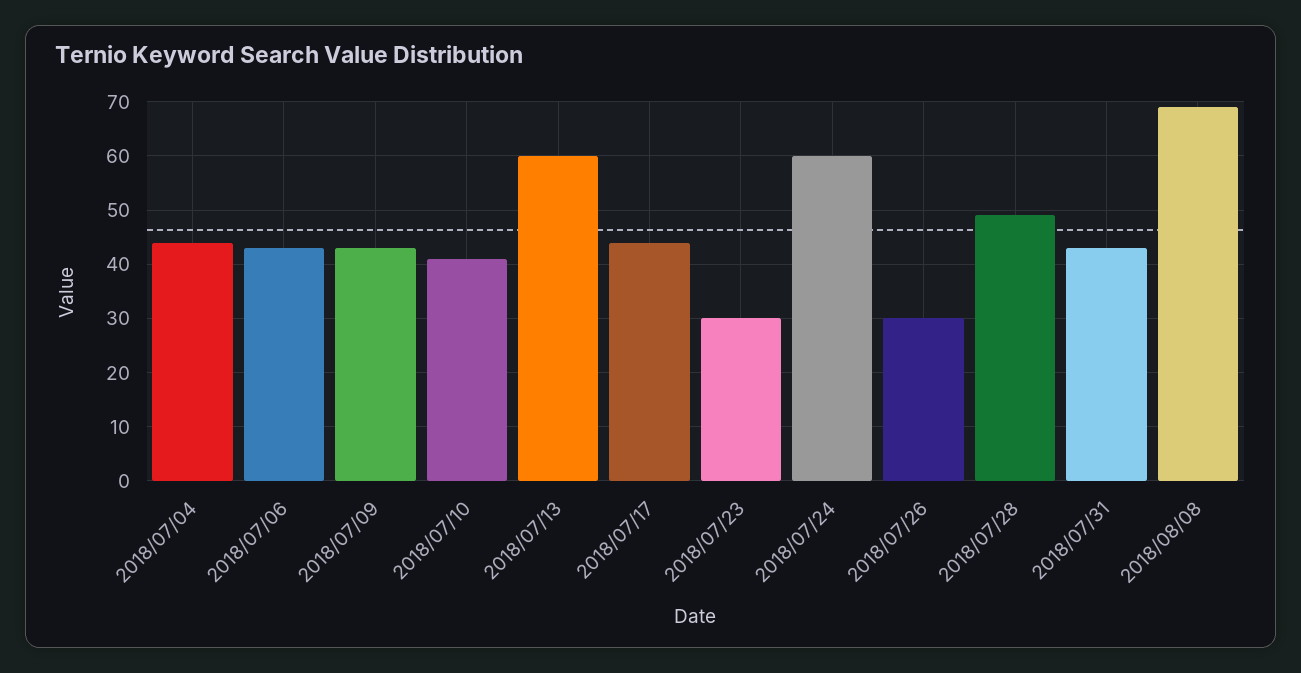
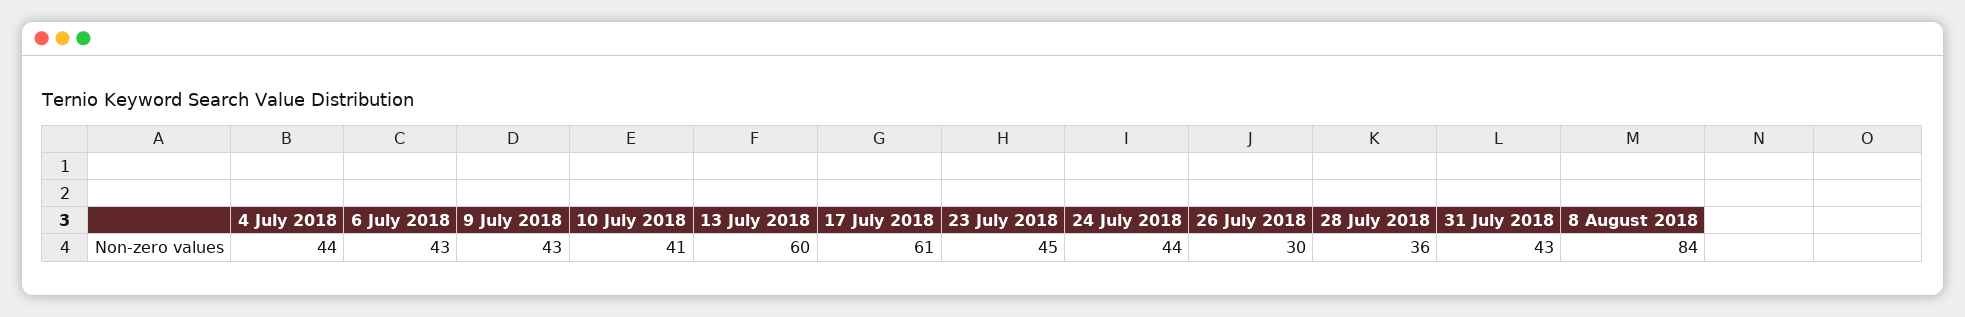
  {
    "2018/07/04": 44,
    "2018/07/06": 43,
    "2018/07/09": 43,
    "2018/07/10": 41,
    "2018/07/13": 60,
-   "2018/07/17": 45,
+   "2018/07/17": 61,
-   "2018/07/23": 30,
+   "2018/07/23": 45,
-   "2018/07/24": 60,
+   "2018/07/24": 44,
    "2018/07/26": 30,
-   "2018/07/28": 50,
+   "2018/07/28": 36,
    "2018/07/31": 43,
-   "2018/08/08": 70
+   "2018/08/08": 84
  }

